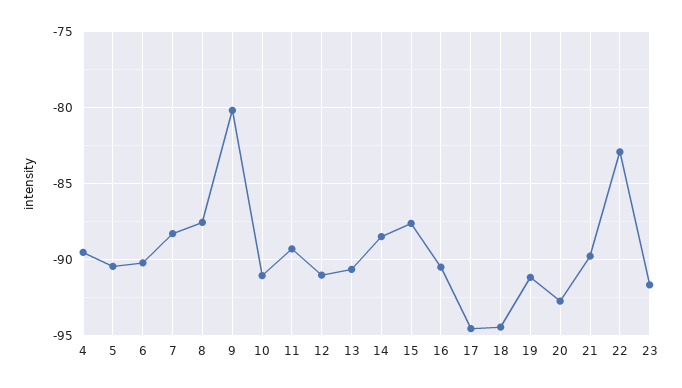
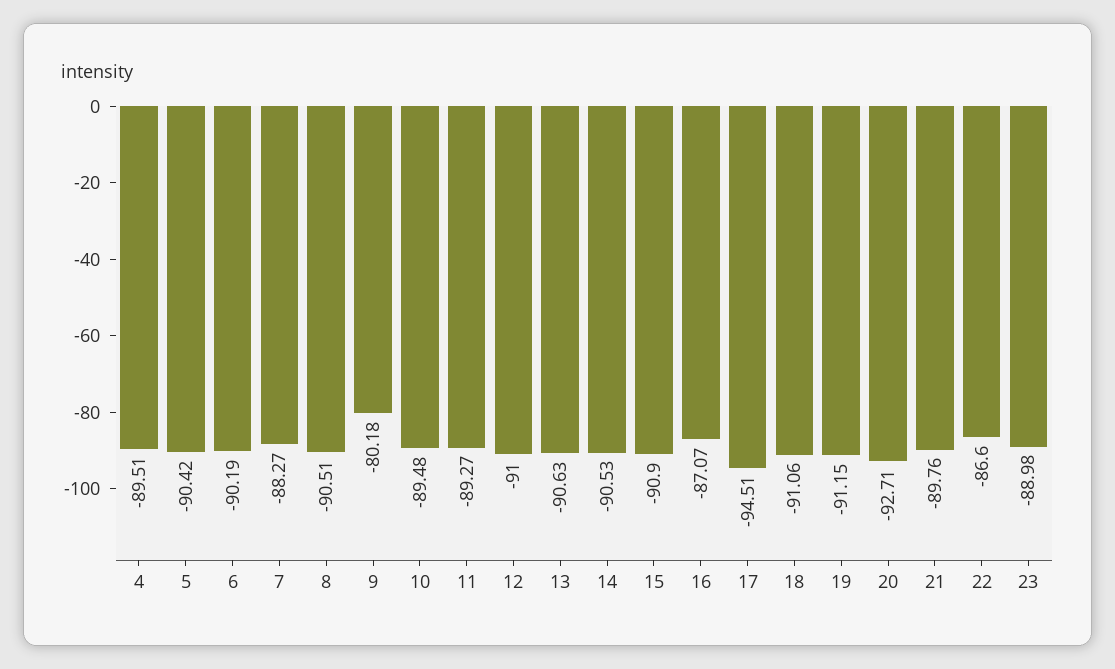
  {
    "4": -89.51,
    "5": -90.42,
    "6": -90.19,
    "7": -88.27,
-   "8": -87.5,
+   "8": -90.51,
    "9": -80.18,
-   "10": -91,
+   "10": -89.48,
    "11": -89.27,
    "12": -91,
    "13": -90.63,
-   "14": -88.5,
+   "14": -90.53,
-   "15": -87.5,
+   "15": -90.9,
-   "16": -90.5,
+   "16": -87.07,
    "17": -94.51,
-   "18": -94.5,
+   "18": -91.06,
    "19": -91.15,
    "20": -92.71,
    "21": -89.76,
-   "22": -83,
+   "22": -86.6,
-   "23": -91.5
+   "23": -88.98
  }

